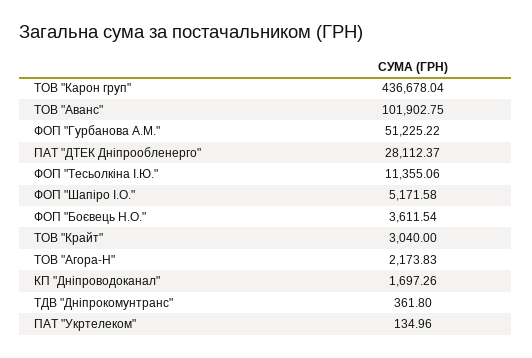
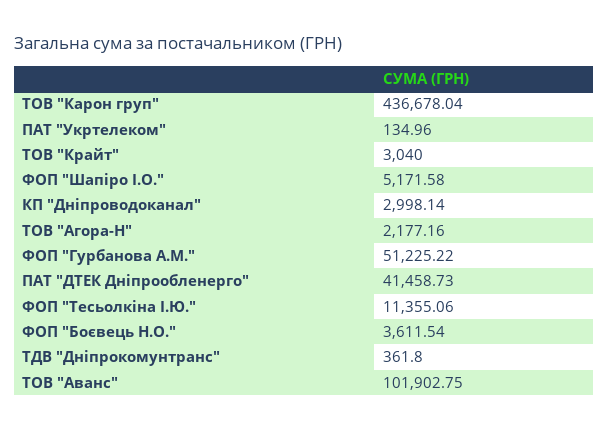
  {
    "ТОВ \"Карон груп\"": 436678.04,
    "ТОВ \"Аванс\"": 101902.75,
    "ФОП \"Гурбанова А.М.\"": 51225.22,
-   "ПАТ \"ДТЕК Дніпрообленерго\"": 28112.37,
+   "ПАТ \"ДТЕК Дніпрообленерго\"": 41458.73,
    "ФОП \"Тесьолкіна І.Ю.\"": 11355.06,
    "ФОП \"Шапіро І.О.\"": 5171.58,
    "ФОП \"Боєвець Н.О.\"": 3611.54,
    "ТОВ \"Крайт\"": 3040,
-   "ТОВ \"Агора-Н\"": 2173.83,
+   "ТОВ \"Агора-Н\"": 2177.16,
-   "КП \"Дніпроводоканал\"": 1697.26,
+   "КП \"Дніпроводоканал\"": 2998.14,
    "ТДВ \"Дніпрокомунтранс\"": 361.8,
    "ПАТ \"Укртелеком\"": 134.96
  }

